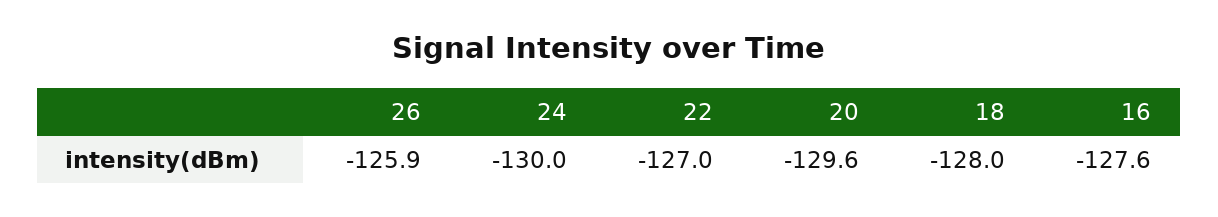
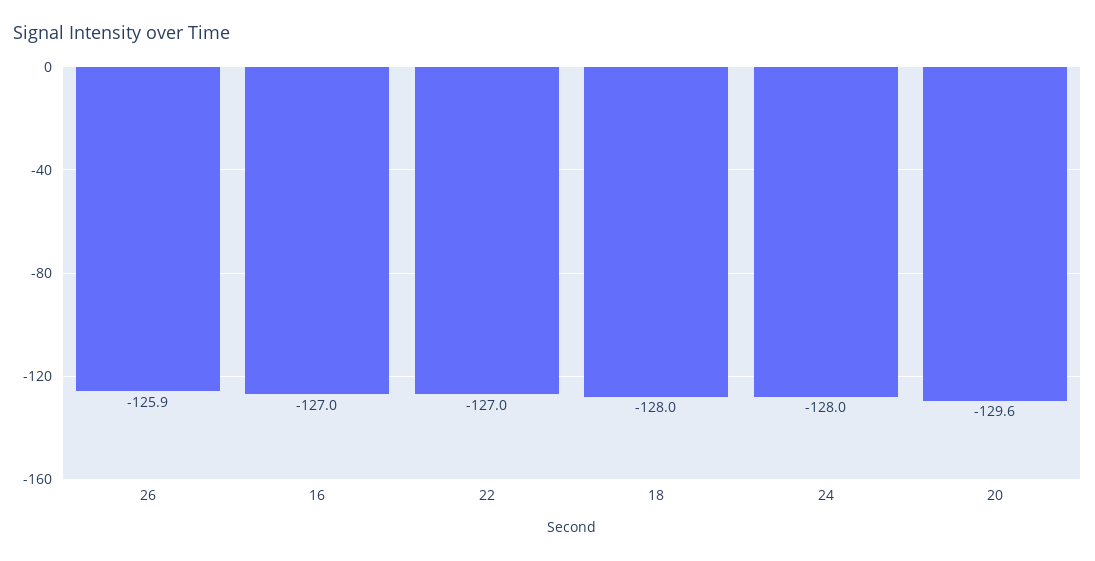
  {
    "26": -125.9,
-   "24": -130,
+   "24": -128,
    "22": -127,
    "20": -129.6,
    "18": -128,
-   "16": -127.6
+   "16": -127
  }

